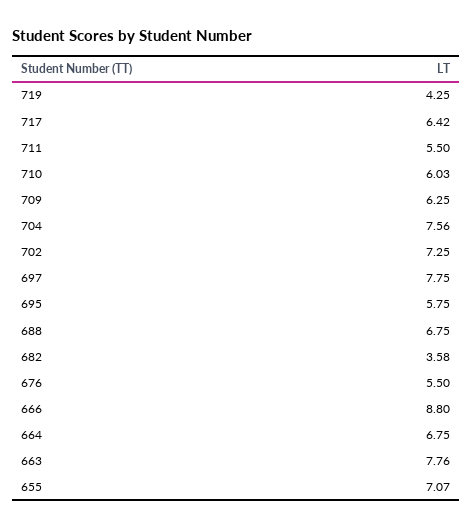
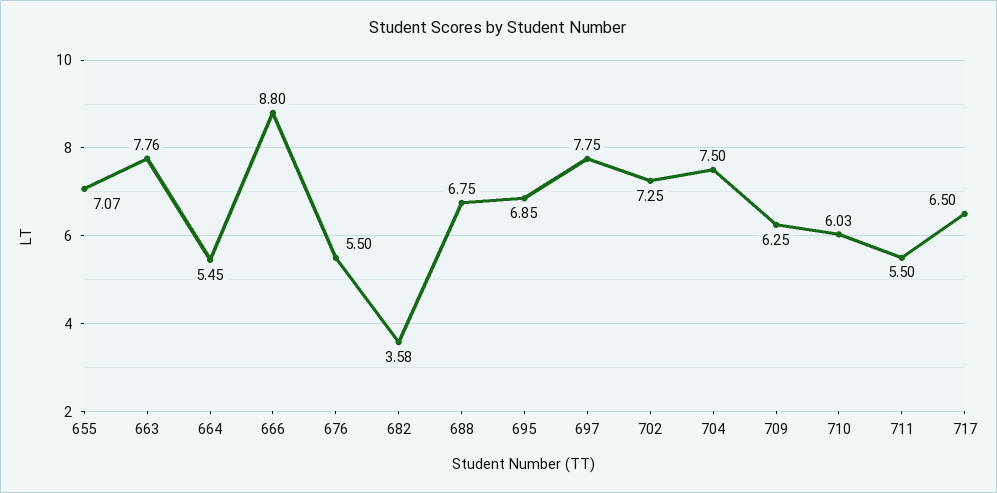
  {
-   "719": 4.25,
-   "717": 6.42,
+   "717": 6.5,
    "711": 5.5,
    "710": 6.03,
    "709": 6.25,
-   "704": 7.56,
+   "704": 7.5,
    "702": 7.25,
    "697": 7.75,
-   "695": 5.75,
+   "695": 6.85,
    "688": 6.75,
    "682": 3.58,
    "676": 5.5,
    "666": 8.8,
-   "664": 6.75,
+   "664": 5.45,
    "663": 7.76,
    "655": 7.07
  }

